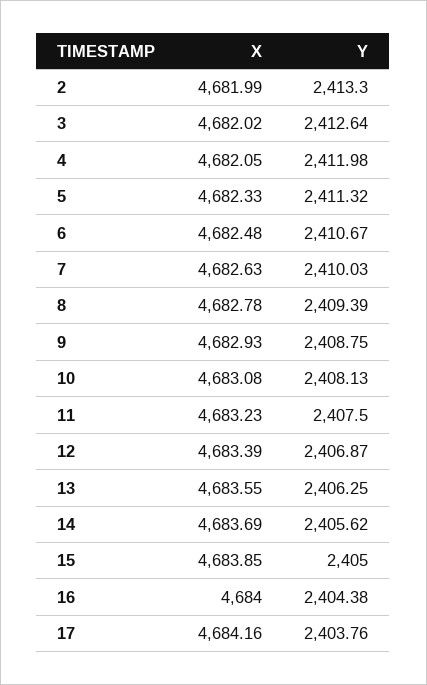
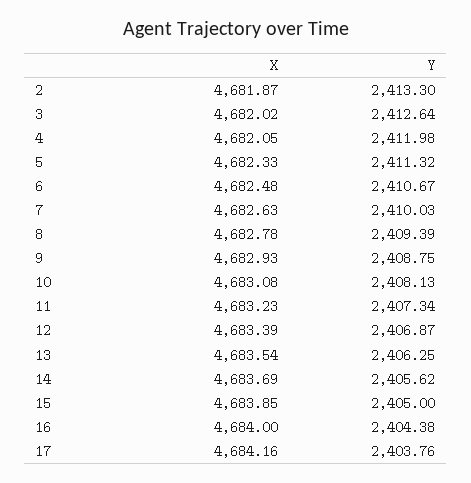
  {
    "X": {
-     "2": 4681.99,
+     "2": 4681.87,
      "3": 4682.02,
      "4": 4682.05,
      "5": 4682.33,
      "6": 4682.48,
      "7": 4682.63,
      "8": 4682.78,
      "9": 4682.93,
      "10": 4683.08,
      "11": 4683.23,
      "12": 4683.39,
-     "13": 4683.55,
+     "13": 4683.54,
      "14": 4683.69,
      "15": 4683.85,
      "16": 4684,
      "17": 4684.16
    },
    "Y": {
      "2": 2413.3,
      "3": 2412.64,
      "4": 2411.98,
      "5": 2411.32,
      "6": 2410.67,
      "7": 2410.03,
      "8": 2409.39,
      "9": 2408.75,
      "10": 2408.13,
-     "11": 2407.5,
+     "11": 2407.34,
      "12": 2406.87,
      "13": 2406.25,
      "14": 2405.62,
      "15": 2405,
      "16": 2404.38,
      "17": 2403.76
    }
  }

